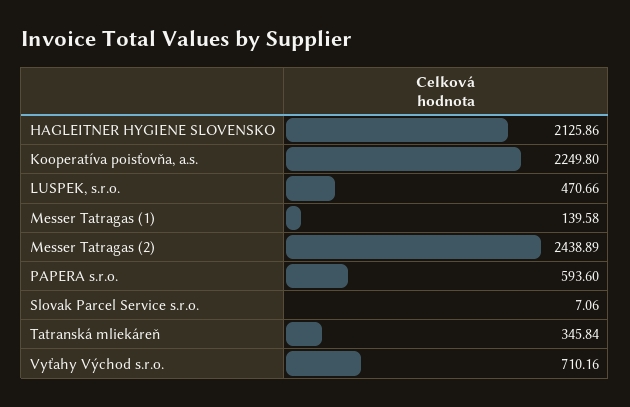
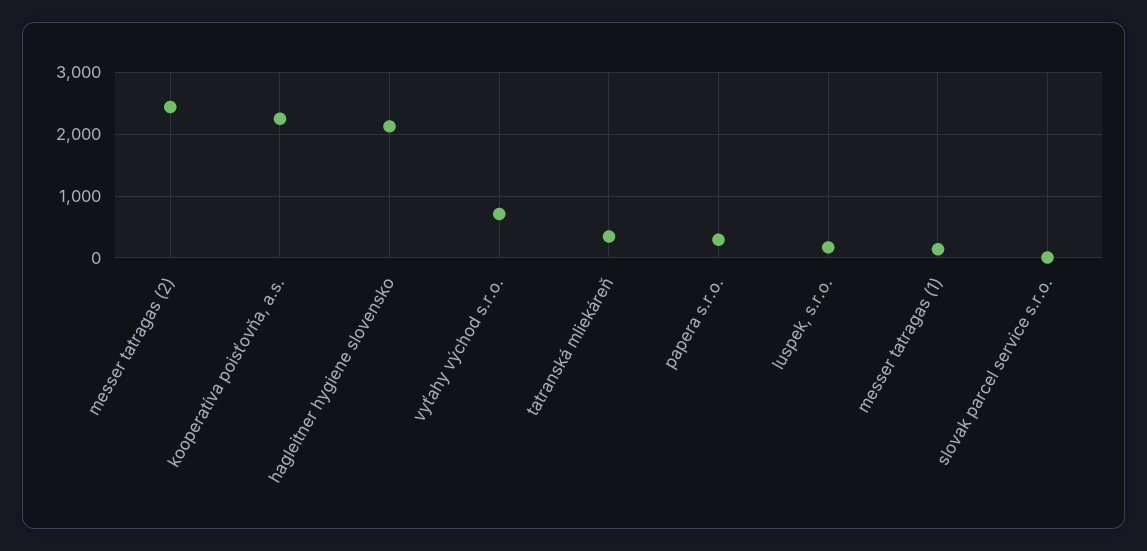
  {
    "HAGLEITNER HYGIENE SLOVENSKO": 2125.86,
    "Kooperatíva poisťovňa, a.s.": 2249.8,
-   "LUSPEK, s.r.o.": 470.66,
+   "LUSPEK, s.r.o.": 200,
    "Messer Tatragas (1)": 139.58,
    "Messer Tatragas (2)": 2438.89,
-   "PAPERA s.r.o.": 593.6,
+   "PAPERA s.r.o.": 300,
    "Slovak Parcel Service s.r.o.": 7.06,
    "Tatranská mliekáreň": 345.84,
    "Vyťahy Východ s.r.o.": 710.16
  }

